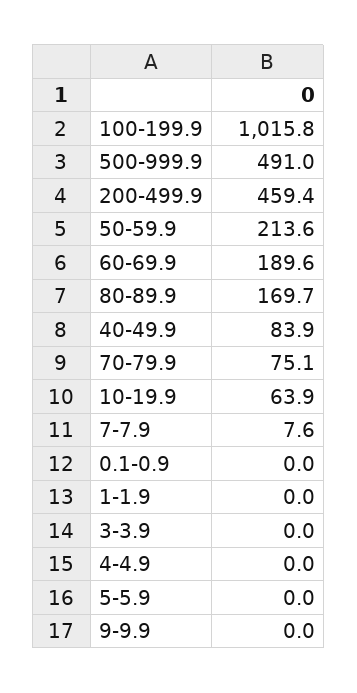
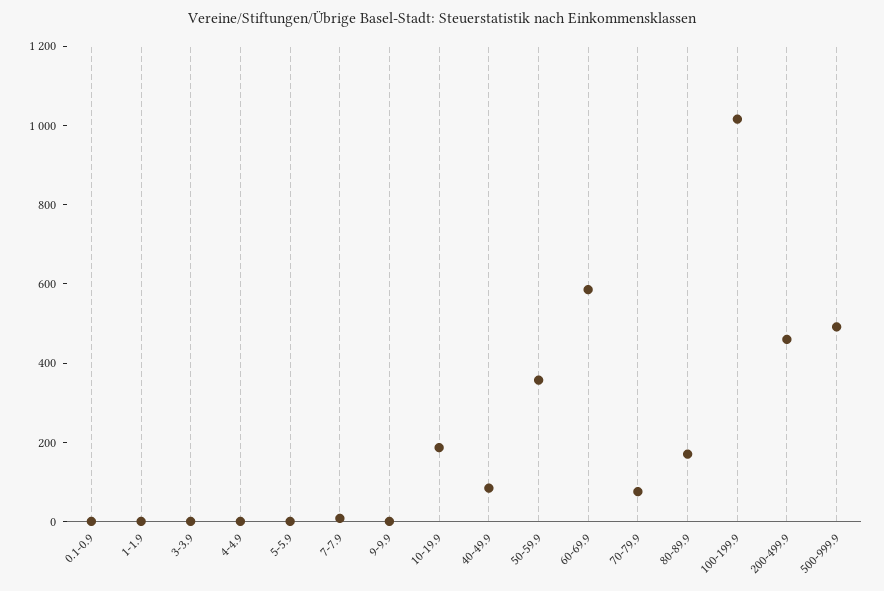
  {
    "100-199.9": 1015.8,
    "500-999.9": 491,
    "200-499.9": 459.4,
-   "50-59.9": 213.6,
+   "50-59.9": 350,
-   "60-69.9": 189.6,
+   "60-69.9": 600,
    "80-89.9": 169.7,
    "40-49.9": 83.9,
    "70-79.9": 75.1,
-   "10-19.9": 63.9,
+   "10-19.9": 200,
    "7-7.9": 7.6,
    "0.1-0.9": 0,
    "1-1.9": 0,
    "3-3.9": 0,
    "4-4.9": 0,
    "5-5.9": 0,
    "9-9.9": 0
  }

